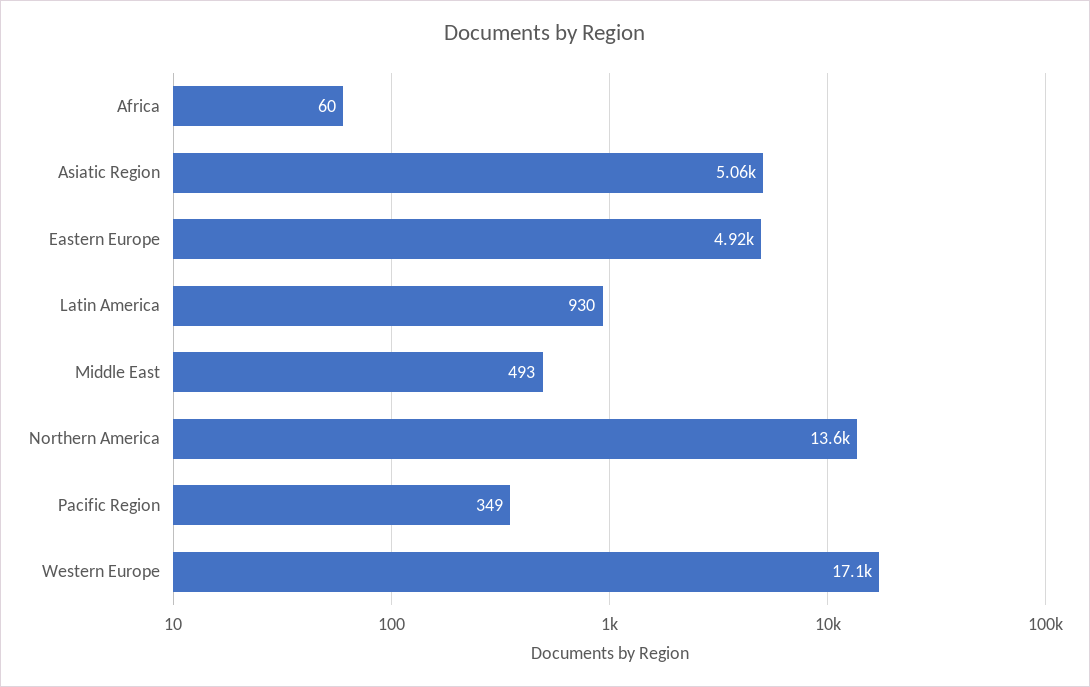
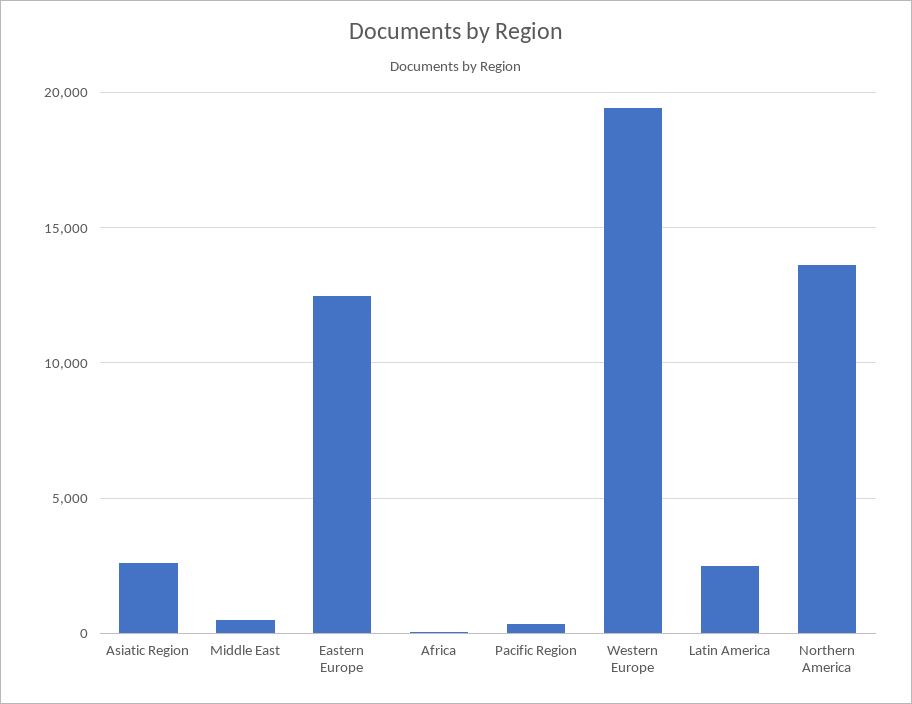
  {
    "Africa": 60,
-   "Asiatic Region": 5060,
+   "Asiatic Region": 2500,
-   "Eastern Europe": 4920,
+   "Eastern Europe": 12500,
-   "Latin America": 930,
+   "Latin America": 2500,
    "Middle East": 493,
    "Northern America": 13600,
    "Pacific Region": 349,
-   "Western Europe": 17100
+   "Western Europe": 19500
  }

